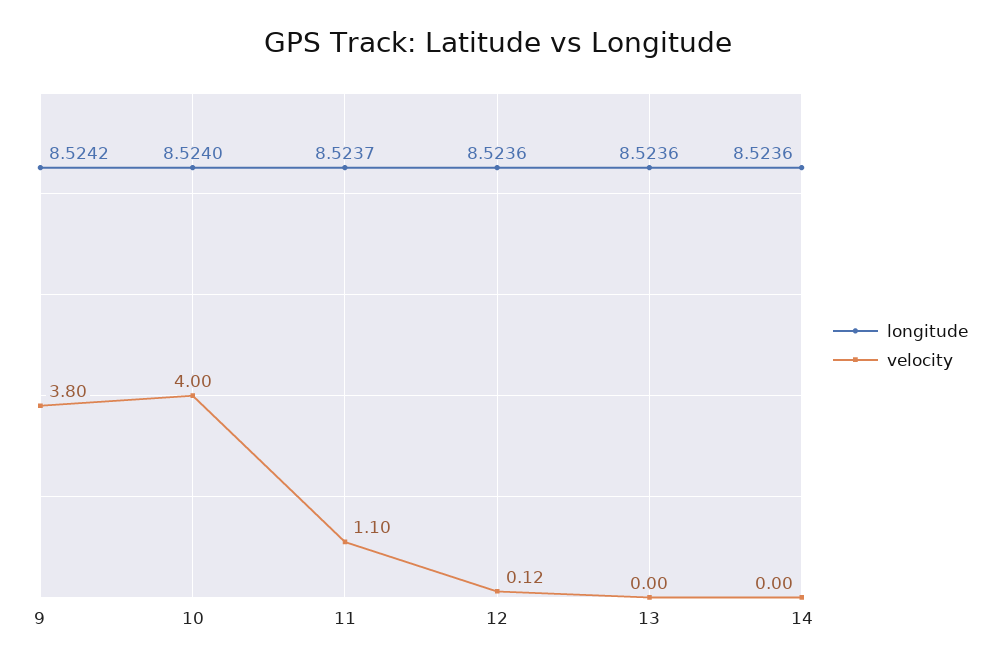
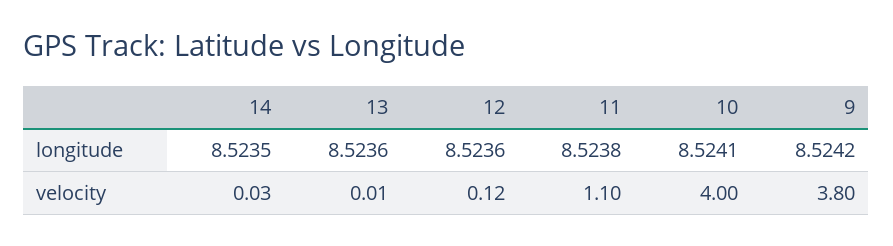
  {
    "longitude": {
      "9": 8.5242,
-     "10": 8.524,
+     "10": 8.5241,
-     "11": 8.5237,
+     "11": 8.5238,
      "12": 8.5236,
      "13": 8.5236,
-     "14": 8.5236
+     "14": 8.5235
    },
    "velocity": {
      "9": 3.8,
      "10": 4,
      "11": 1.1,
      "12": 0.12,
-     "13": 0,
+     "13": 0.01,
-     "14": 0
+     "14": 0.03
    }
  }

